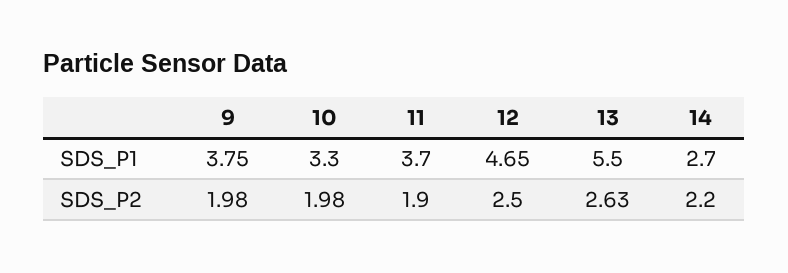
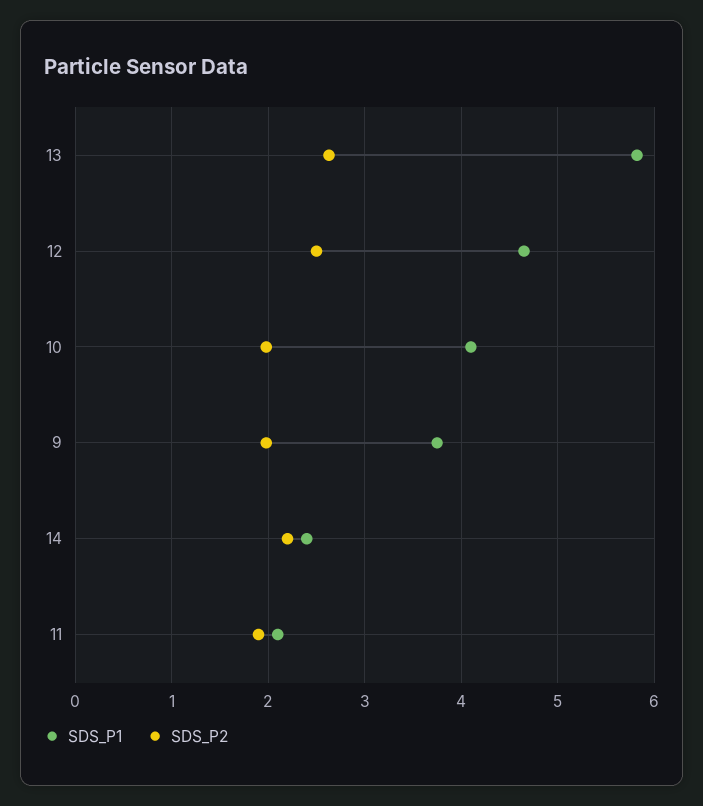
  {
    "SDS_P1": {
      "9": 3.75,
-     "10": 3.3,
+     "10": 4.1,
-     "11": 3.7,
+     "11": 2.1,
      "12": 4.65,
-     "13": 5.5,
+     "13": 5.8,
-     "14": 2.7
+     "14": 2.4
    },
    "SDS_P2": {
      "9": 1.98,
      "10": 1.98,
      "11": 1.9,
      "12": 2.5,
      "13": 2.63,
      "14": 2.2
    }
  }

